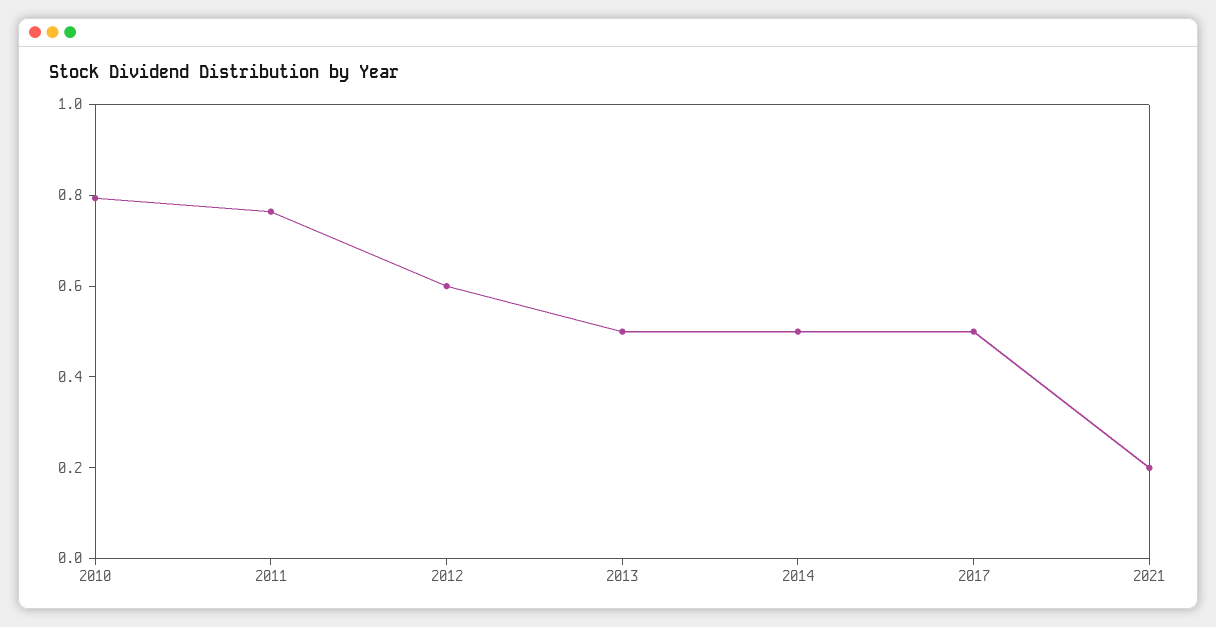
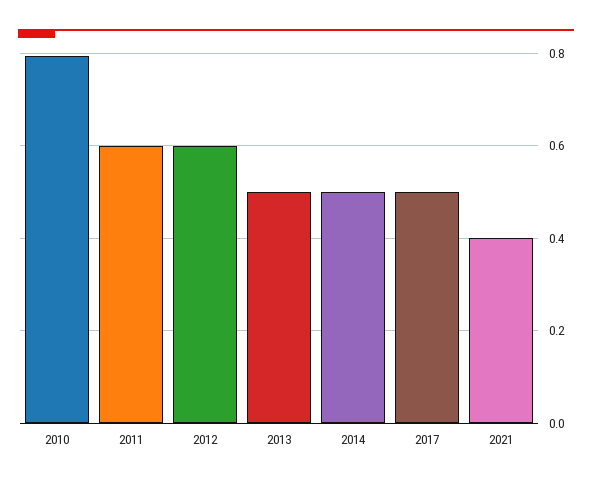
  {
    "2010": 0.8,
-   "2011": 0.75,
+   "2011": 0.6,
    "2012": 0.6,
    "2013": 0.5,
    "2014": 0.5,
    "2017": 0.5,
-   "2021": 0.2
+   "2021": 0.4
  }

